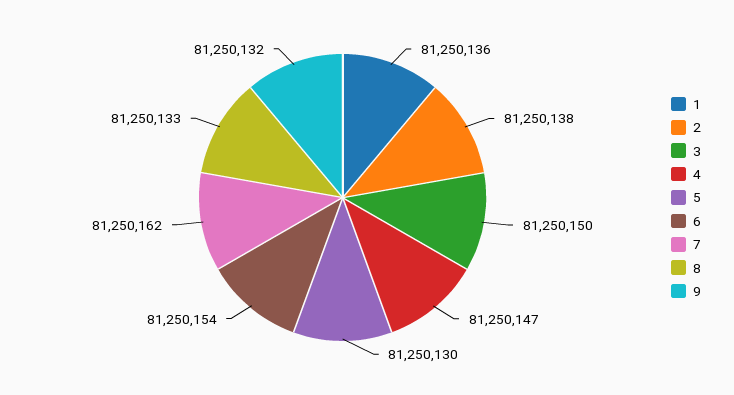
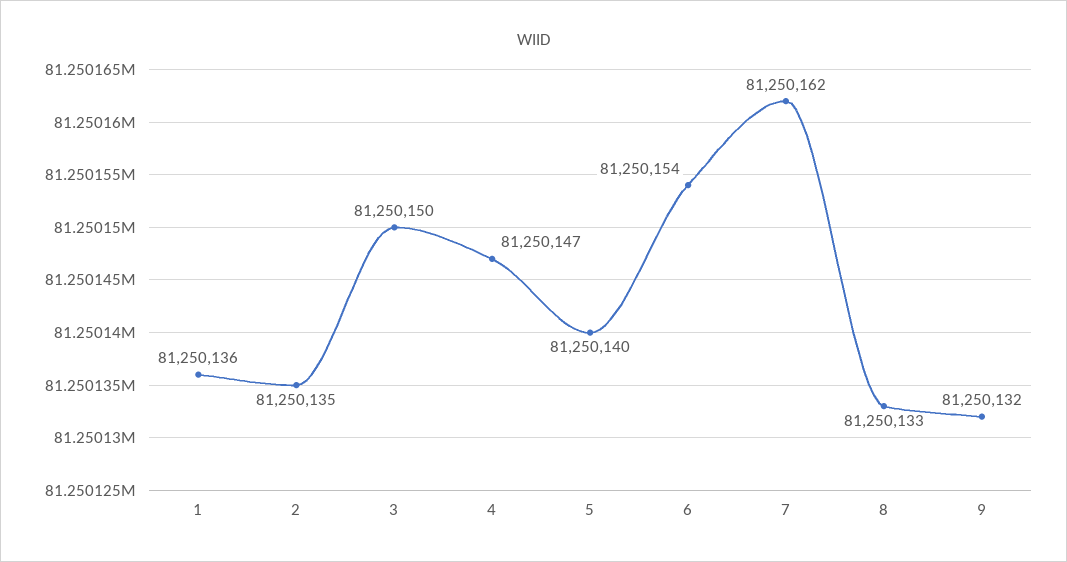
  {
    "1": 81250136,
-   "2": 81250138,
+   "2": 81250135,
    "3": 81250150,
    "4": 81250147,
-   "5": 81250130,
+   "5": 81250140,
    "6": 81250154,
    "7": 81250162,
    "8": 81250133,
    "9": 81250132
  }

